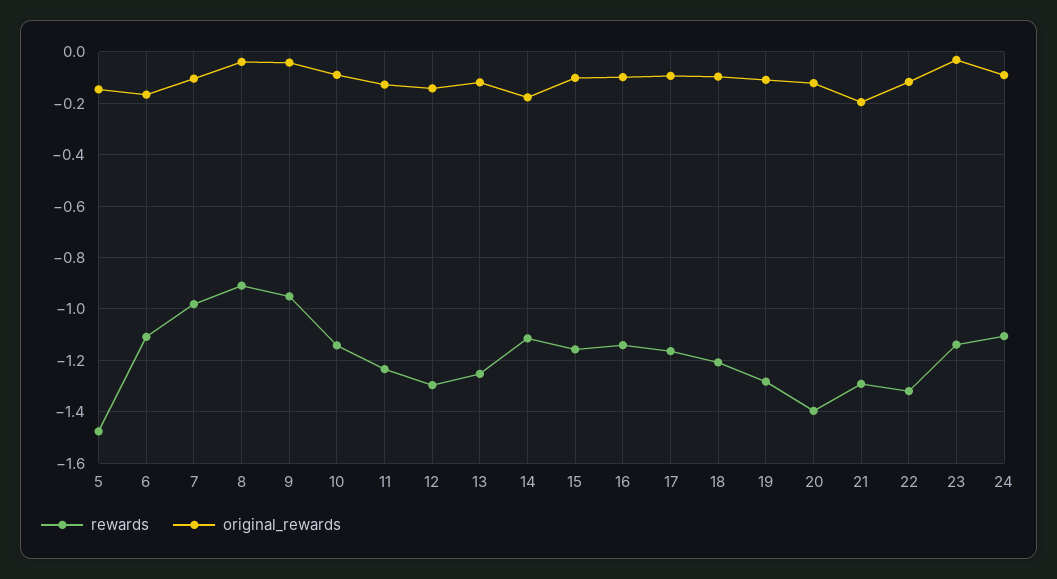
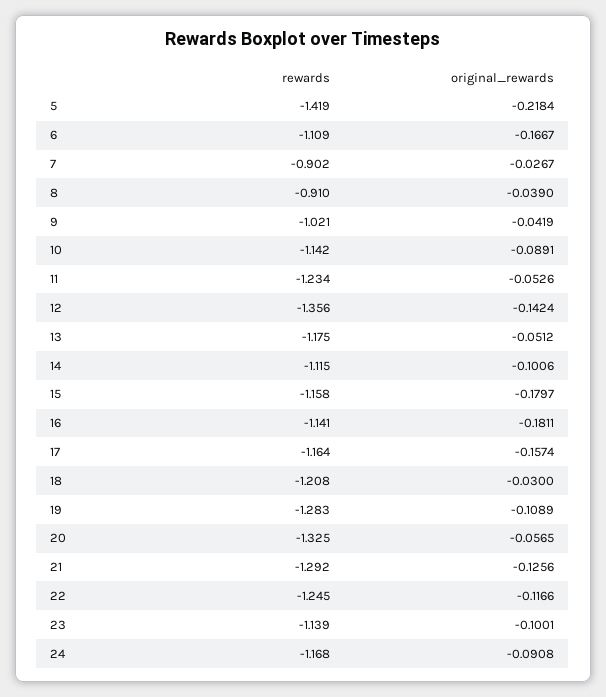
  {
    "rewards": {
-     "5": -1.475,
+     "5": -1.419,
      "6": -1.109,
-     "7": -0.975,
+     "7": -0.902,
      "8": -0.91,
-     "9": -0.95,
+     "9": -1.021,
      "10": -1.142,
      "11": -1.234,
-     "12": -1.3,
+     "12": -1.356,
-     "13": -1.25,
+     "13": -1.175,
      "14": -1.115,
      "15": -1.158,
      "16": -1.141,
      "17": -1.164,
      "18": -1.208,
      "19": -1.283,
-     "20": -1.4,
+     "20": -1.325,
      "21": -1.292,
-     "22": -1.325,
+     "22": -1.245,
      "23": -1.139,
-     "24": -1.1
+     "24": -1.168
    },
    "original_rewards": {
-     "5": -0.15,
+     "5": -0.2184,
      "6": -0.1667,
-     "7": -0.1,
+     "7": -0.0267,
      "8": -0.039,
      "9": -0.0419,
      "10": -0.0891,
-     "11": -0.125,
+     "11": -0.0526,
      "12": -0.1424,
-     "13": -0.125,
+     "13": -0.0512,
-     "14": -0.175,
+     "14": -0.1006,
-     "15": -0.1,
+     "15": -0.1797,
-     "16": -0.1,
+     "16": -0.1811,
-     "17": -0.1,
+     "17": -0.1574,
-     "18": -0.1,
+     "18": -0.03,
      "19": -0.1089,
-     "20": -0.125,
+     "20": -0.0565,
-     "21": -0.2,
+     "21": -0.1256,
      "22": -0.1166,
-     "23": -0.025,
+     "23": -0.1001,
      "24": -0.0908
    }
  }

